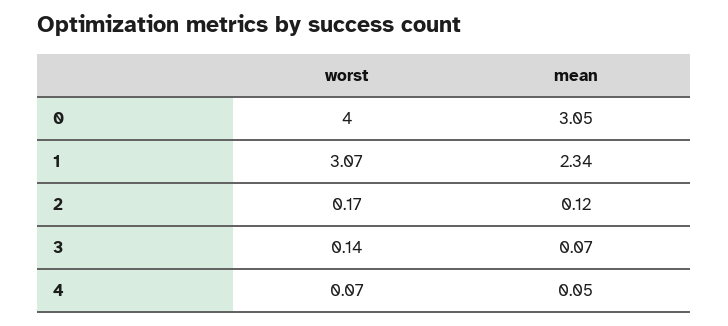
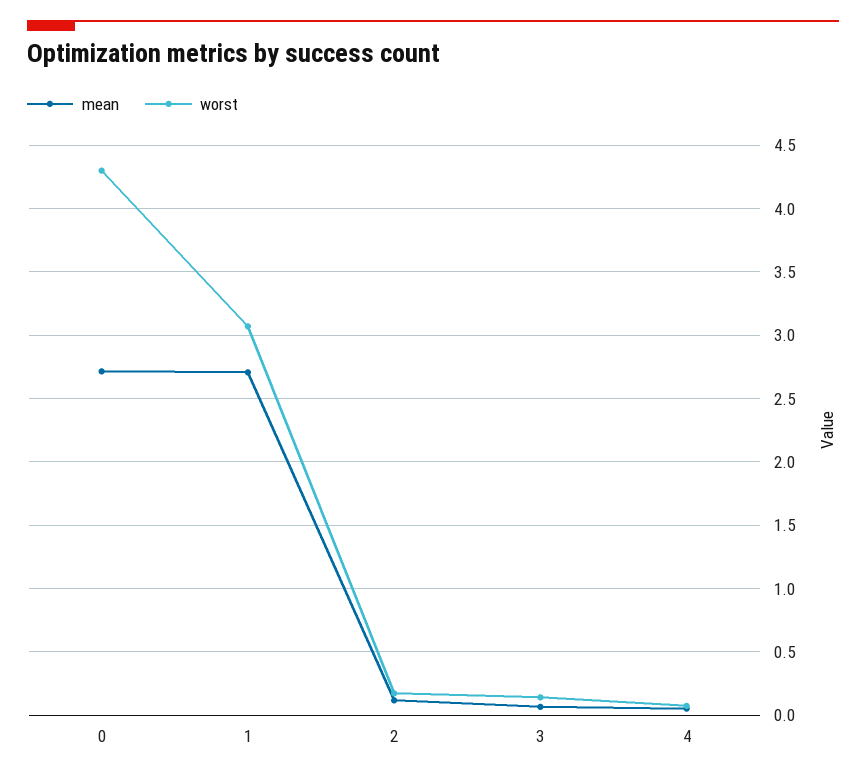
  {
    "worst": {
-     "0": 4,
+     "0": 4.3,
      "1": 3.07,
      "2": 0.17,
      "3": 0.14,
      "4": 0.07
    },
    "mean": {
-     "0": 3.05,
+     "0": 2.7,
-     "1": 2.34,
+     "1": 2.7,
      "2": 0.12,
      "3": 0.07,
      "4": 0.05
    }
  }

